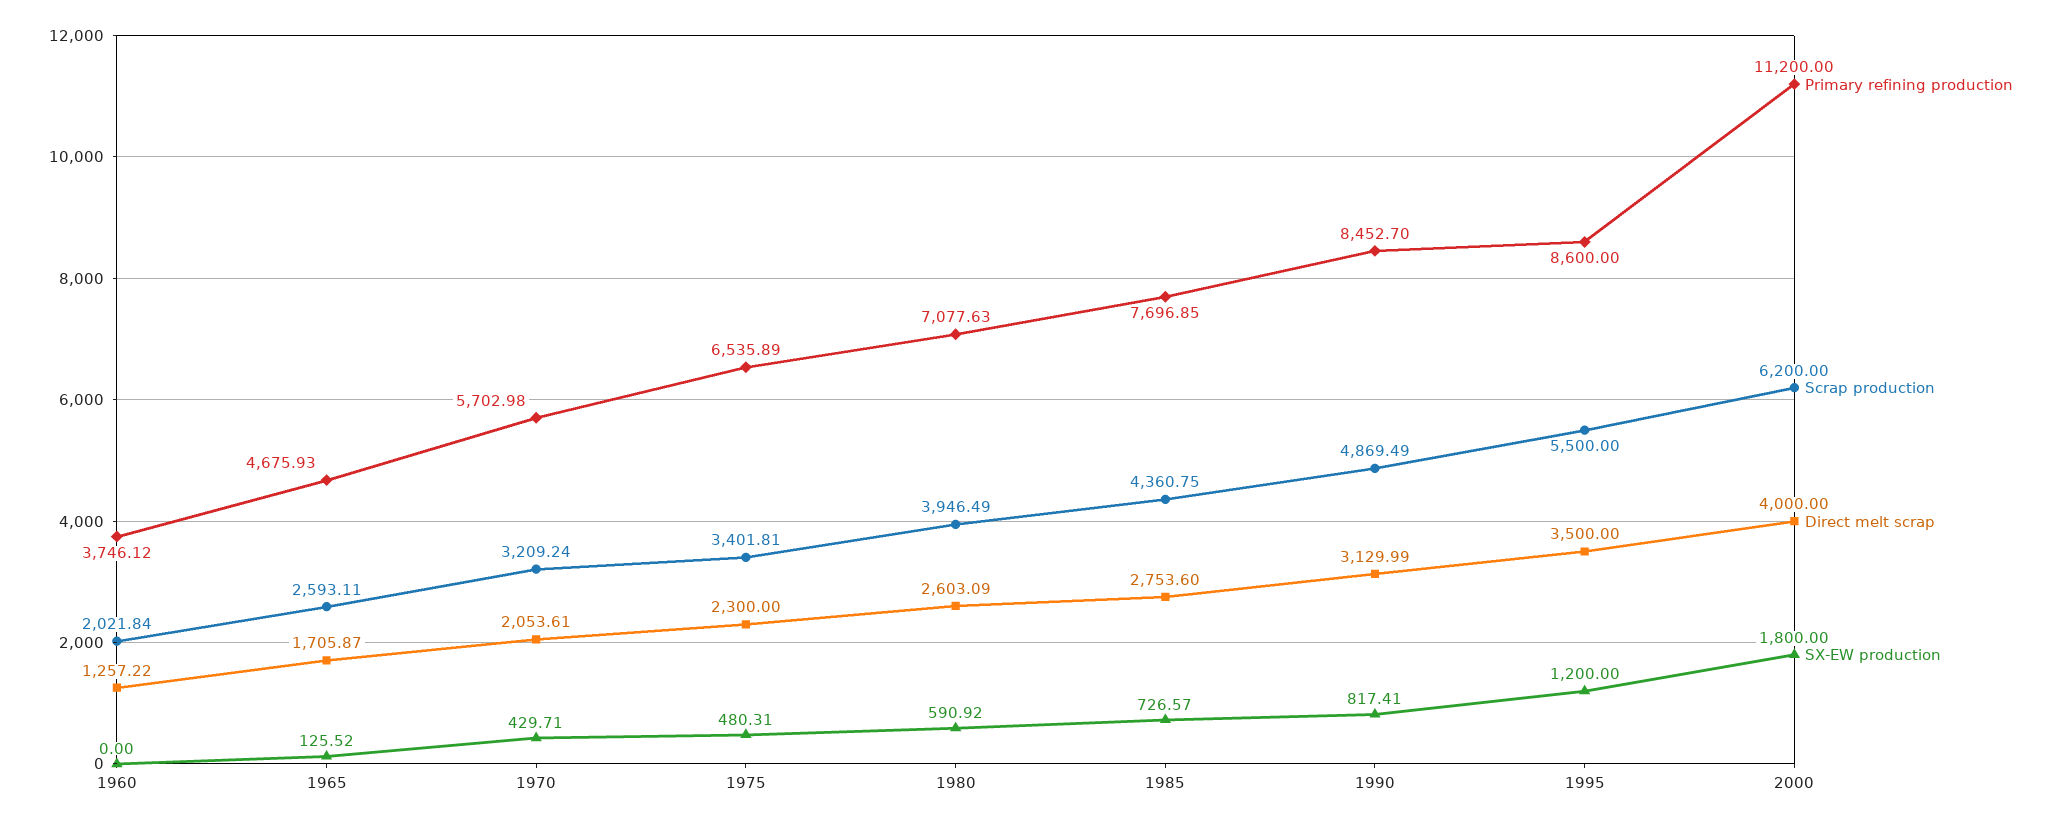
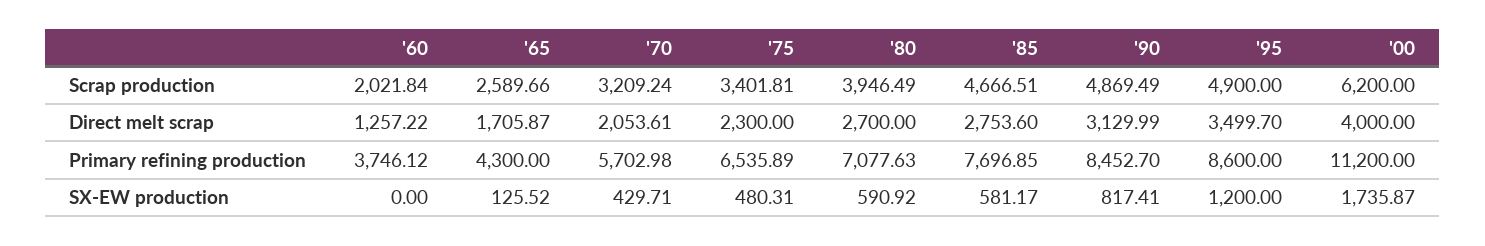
  {
    "Primary refining production": {
      "1960": 3746.12,
-     "1965": 4675.93,
+     "1965": 4300,
      "1970": 5702.98,
      "1975": 6535.89,
      "1980": 7077.63,
      "1985": 7696.85,
      "1990": 8452.7,
      "1995": 8600,
      "2000": 11200
    },
    "Scrap production": {
      "1960": 2021.84,
-     "1965": 2593.11,
+     "1965": 2589.66,
      "1970": 3209.24,
      "1975": 3401.81,
      "1980": 3946.49,
-     "1985": 4360.75,
+     "1985": 4666.51,
      "1990": 4869.49,
-     "1995": 5500,
+     "1995": 4900,
      "2000": 6200
    },
    "Direct melt scrap": {
      "1960": 1257.22,
      "1965": 1705.87,
      "1970": 2053.61,
      "1975": 2300,
-     "1980": 2603.09,
+     "1980": 2700,
      "1985": 2753.6,
      "1990": 3129.99,
-     "1995": 3500,
+     "1995": 3499.7,
      "2000": 4000
    },
    "SX-EW production": {
      "1960": 0,
      "1965": 125.52,
      "1970": 429.71,
      "1975": 480.31,
      "1980": 590.92,
-     "1985": 726.57,
+     "1985": 581.17,
      "1990": 817.41,
      "1995": 1200,
-     "2000": 1800
+     "2000": 1735.87
    }
  }

